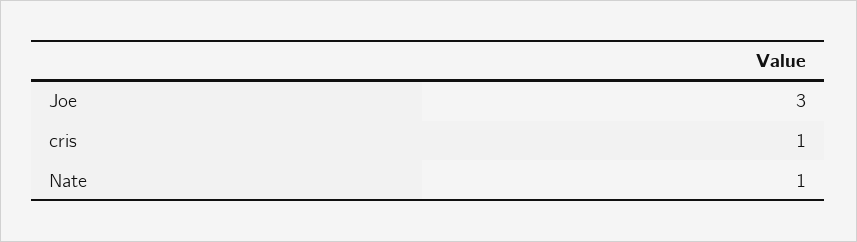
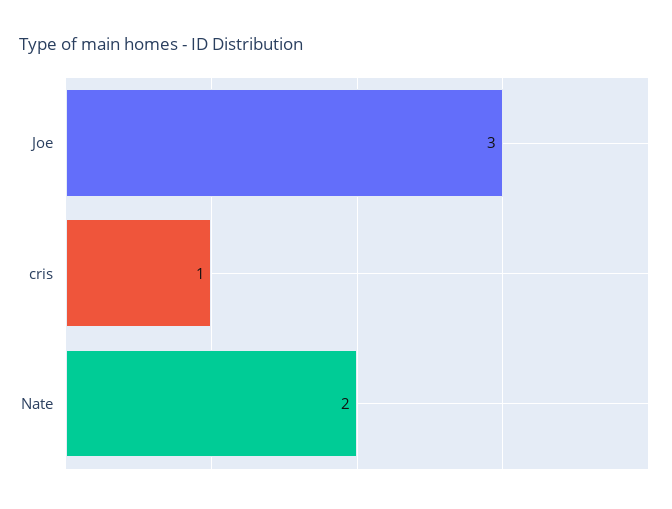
  {
    "Joe": 3,
    "cris": 1,
-   "Nate": 1
+   "Nate": 2
  }

